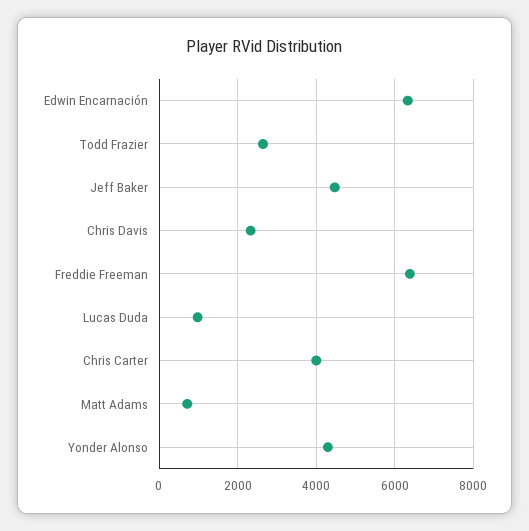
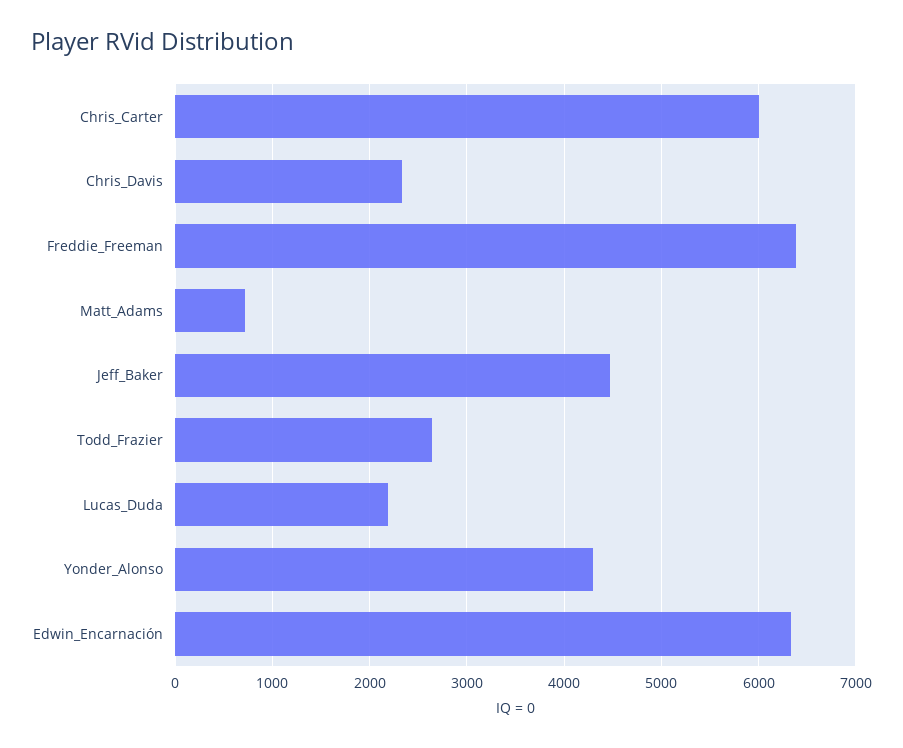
  {
    "Edwin Encarnación": 6300,
    "Todd Frazier": 2600,
    "Jeff Baker": 4500,
    "Chris Davis": 2300,
    "Freddie Freeman": 6400,
-   "Lucas Duda": 1000,
+   "Lucas Duda": 2200,
-   "Chris Carter": 4000,
+   "Chris Carter": 6000,
    "Matt Adams": 700,
    "Yonder Alonso": 4300
  }

